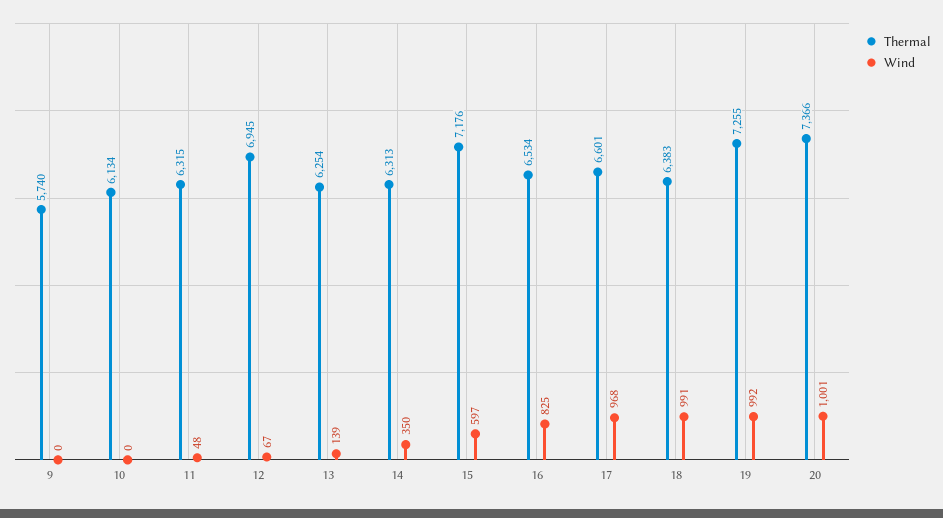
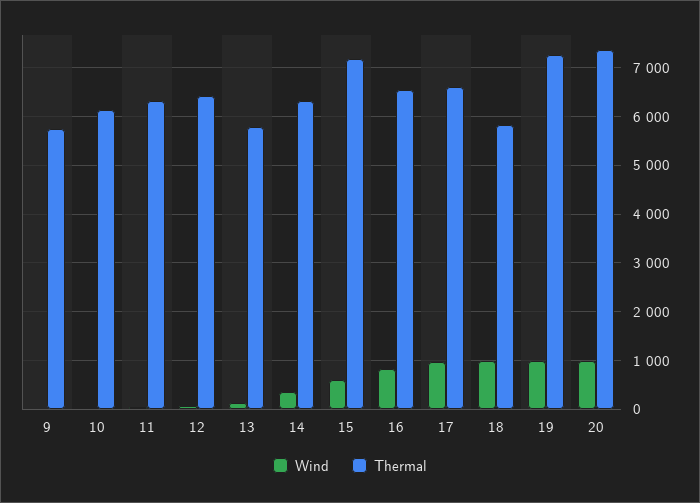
  {
    "Thermal": {
      "9": 5740,
      "10": 6134,
      "11": 6315,
-     "12": 6945,
+     "12": 6400,
-     "13": 6254,
+     "13": 5800,
      "14": 6313,
      "15": 7176,
      "16": 6534,
      "17": 6601,
-     "18": 6383,
+     "18": 5800,
      "19": 7255,
      "20": 7366
    },
    "Wind": {
      "9": 0,
      "10": 0,
      "11": 48,
      "12": 67,
      "13": 139,
      "14": 350,
      "15": 597,
      "16": 825,
      "17": 968,
      "18": 991,
      "19": 992,
      "20": 1001
    }
  }

